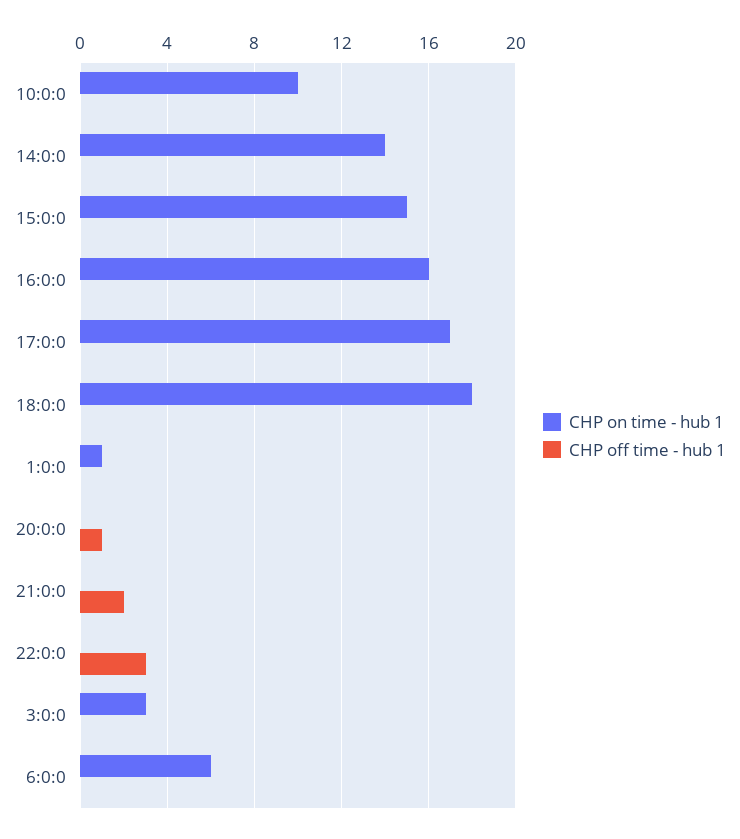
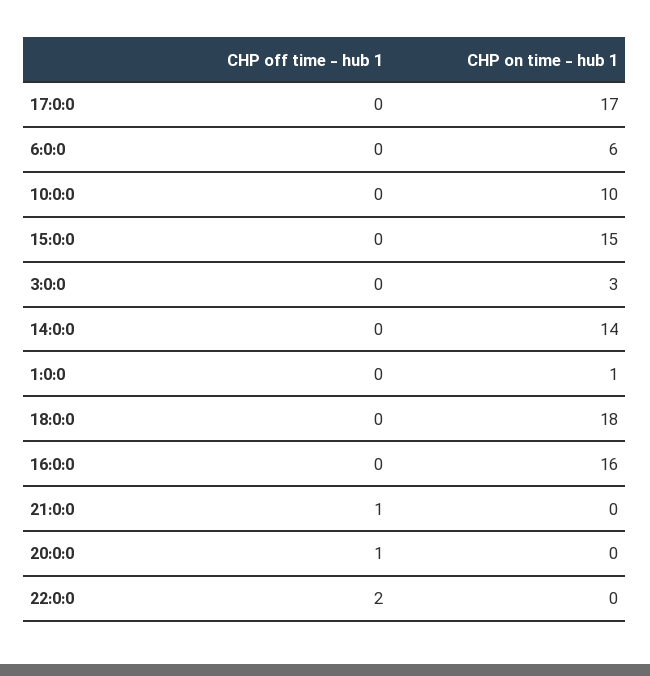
  {
    "CHP on time - hub 1": {
      "10:0:0": 10,
      "14:0:0": 14,
      "15:0:0": 15,
      "16:0:0": 16,
      "17:0:0": 17,
      "18:0:0": 18,
      "1:0:0": 1,
      "20:0:0": 0,
      "21:0:0": 0,
      "22:0:0": 0,
      "3:0:0": 3,
      "6:0:0": 6
    },
    "CHP off time - hub 1": {
      "10:0:0": 0,
      "14:0:0": 0,
      "15:0:0": 0,
      "16:0:0": 0,
      "17:0:0": 0,
      "18:0:0": 0,
      "1:0:0": 0,
      "20:0:0": 1,
-     "21:0:0": 2,
+     "21:0:0": 1,
-     "22:0:0": 3,
+     "22:0:0": 2,
      "3:0:0": 0,
      "6:0:0": 0
    }
  }

